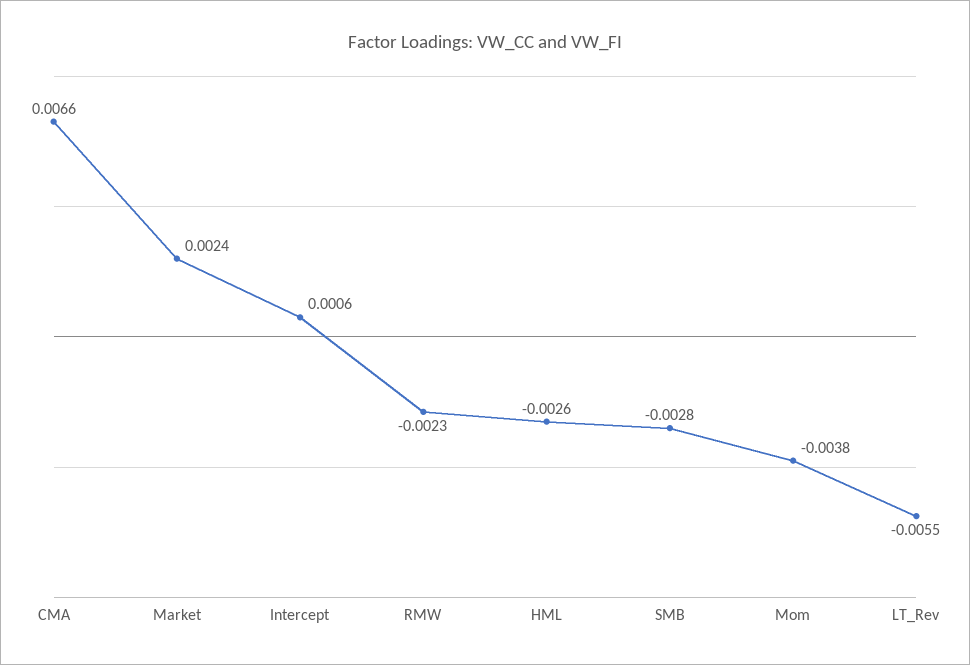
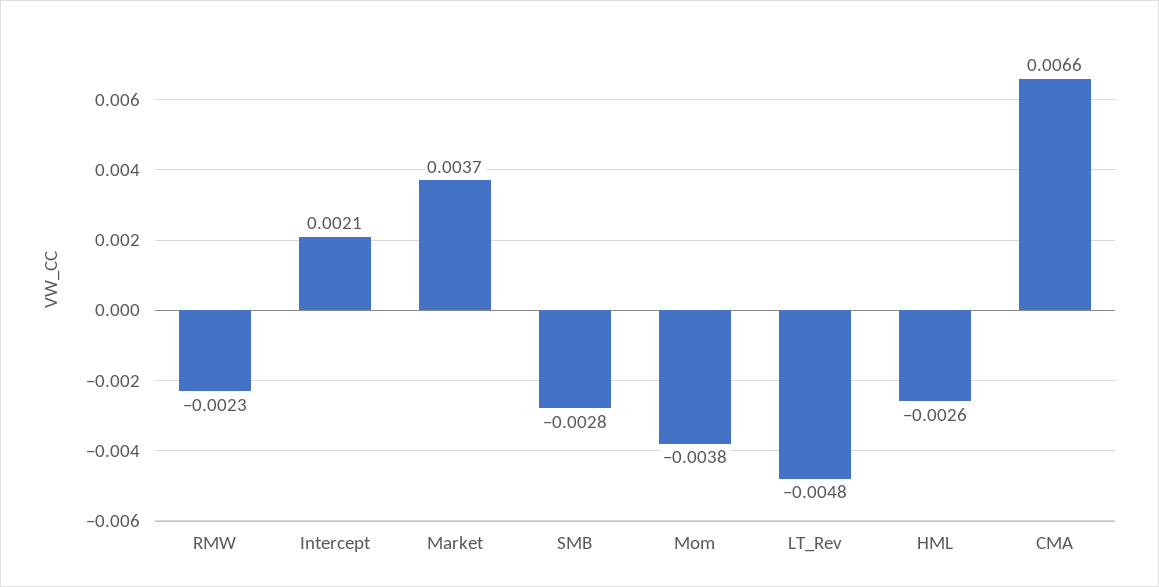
  {
    "CMA": 0.0066,
-   "Market": 0.0024,
+   "Market": 0.0037,
-   "Intercept": 0.0006,
+   "Intercept": 0.0021,
    "RMW": -0.0023,
    "HML": -0.0026,
    "SMB": -0.0028,
    "Mom": -0.0038,
-   "LT_Rev": -0.0055
+   "LT_Rev": -0.0048
  }

